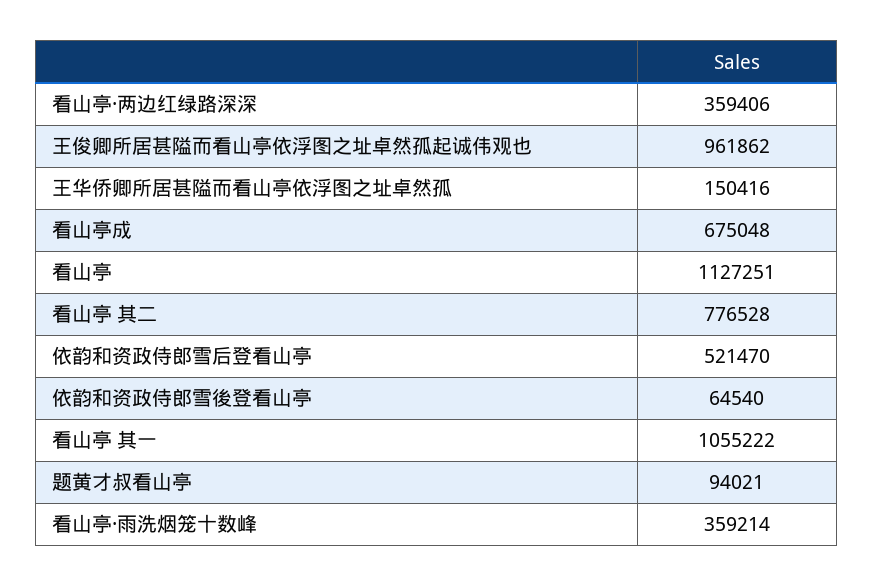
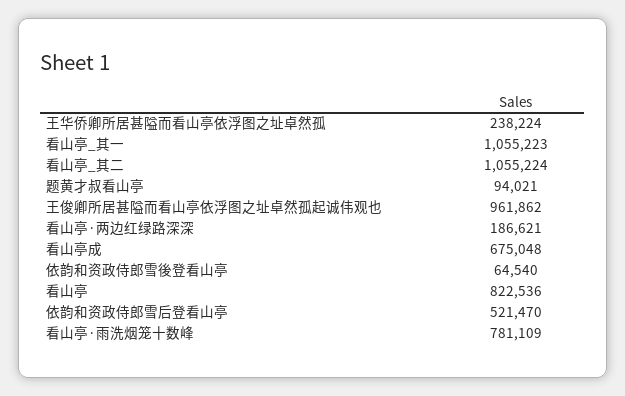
  {
-   "看山亭·两边红绿路深深": 359406,
+   "看山亭·两边红绿路深深": 186621,
    "王俊卿所居甚隘而看山亭依浮图之址卓然孤起诚伟观也": 961862,
-   "王华侨卿所居甚隘而看山亭依浮图之址卓然孤": 150416,
+   "王华侨卿所居甚隘而看山亭依浮图之址卓然孤": 238224,
    "看山亭成": 675048,
-   "看山亭": 1127251,
+   "看山亭": 822536,
-   "看山亭 其二": 776528,
+   "看山亭 其二": 1055224,
    "依韵和资政侍郎雪后登看山亭": 521470,
    "依韵和资政侍郎雪後登看山亭": 64540,
-   "看山亭 其一": 1055222,
+   "看山亭 其一": 1055223,
    "题黄才叔看山亭": 94021,
-   "看山亭·雨洗烟笼十数峰": 359214
+   "看山亭·雨洗烟笼十数峰": 781109
  }

